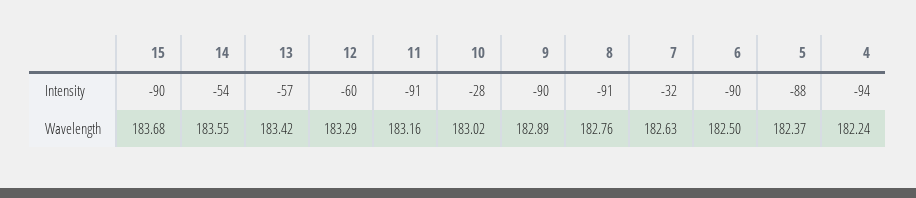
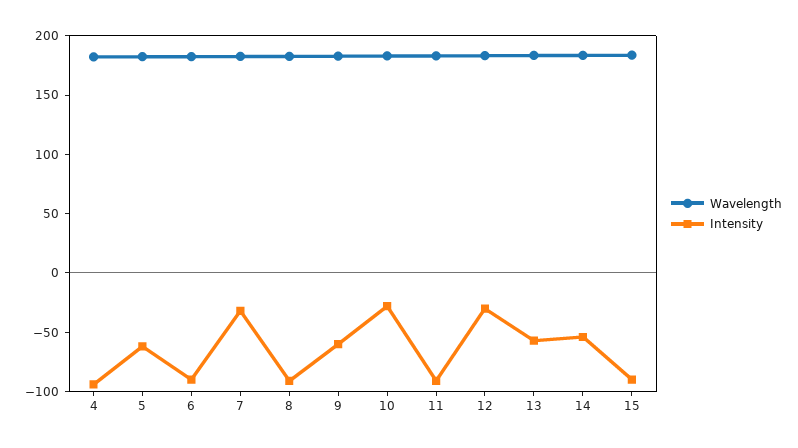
  {
    "Intensity": {
      "15": -90,
      "14": -54,
      "13": -57,
-     "12": -60,
+     "12": -30,
      "11": -91,
      "10": -28,
-     "9": -90,
+     "9": -60,
      "8": -91,
      "7": -32,
      "6": -90,
-     "5": -88,
+     "5": -60,
      "4": -94
    },
    "Wavelength": {
      "15": 183.68,
      "14": 183.55,
      "13": 183.42,
      "12": 183.29,
      "11": 183.16,
      "10": 183.02,
      "9": 182.89,
      "8": 182.76,
      "7": 182.63,
      "6": 182.5,
      "5": 182.37,
      "4": 182.24
    }
  }

